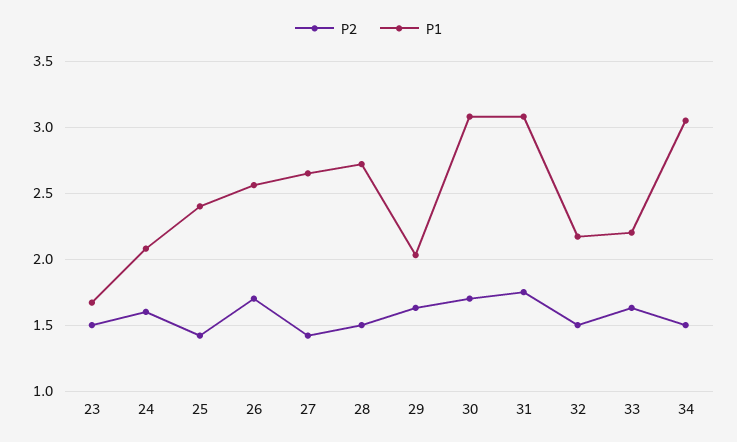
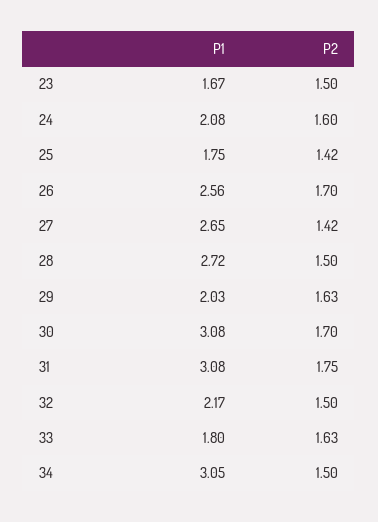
  {
    "P2": {
      "23": 1.5,
      "24": 1.6,
      "25": 1.42,
      "26": 1.7,
      "27": 1.42,
      "28": 1.5,
      "29": 1.63,
      "30": 1.7,
      "31": 1.75,
      "32": 1.5,
      "33": 1.63,
      "34": 1.5
    },
    "P1": {
      "23": 1.67,
      "24": 2.08,
-     "25": 2.4,
+     "25": 1.75,
      "26": 2.56,
      "27": 2.65,
      "28": 2.72,
      "29": 2.03,
      "30": 3.08,
      "31": 3.08,
      "32": 2.17,
-     "33": 2.2,
+     "33": 1.8,
      "34": 3.05
    }
  }

